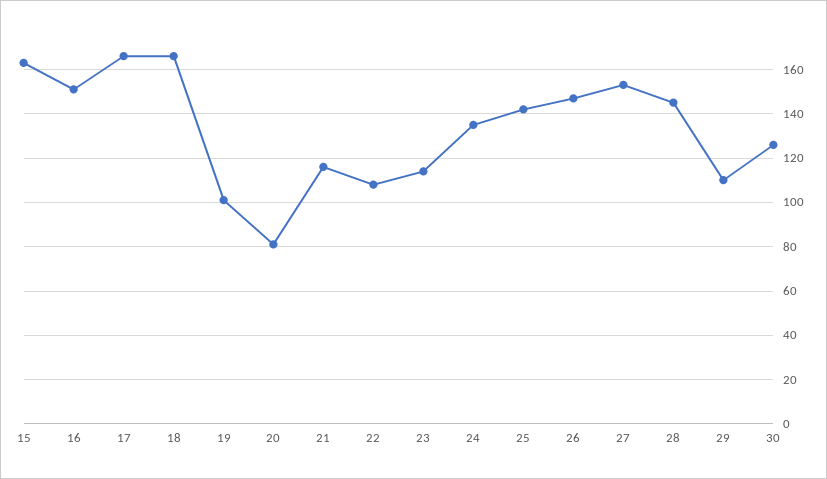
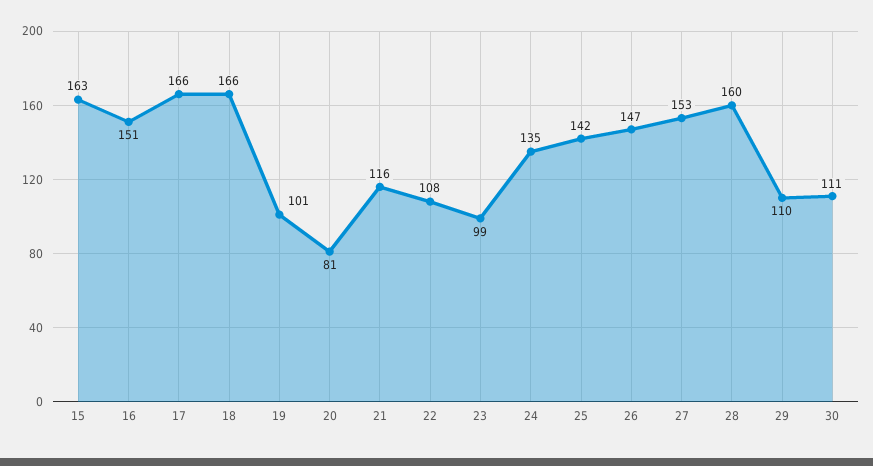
  {
    "15": 163,
    "16": 151,
    "17": 166,
    "18": 166,
    "19": 101,
    "20": 81,
    "21": 116,
    "22": 108,
-   "23": 115,
+   "23": 99,
    "24": 135,
    "25": 142,
    "26": 147,
    "27": 153,
-   "28": 145,
+   "28": 160,
    "29": 110,
-   "30": 125
+   "30": 111
  }

